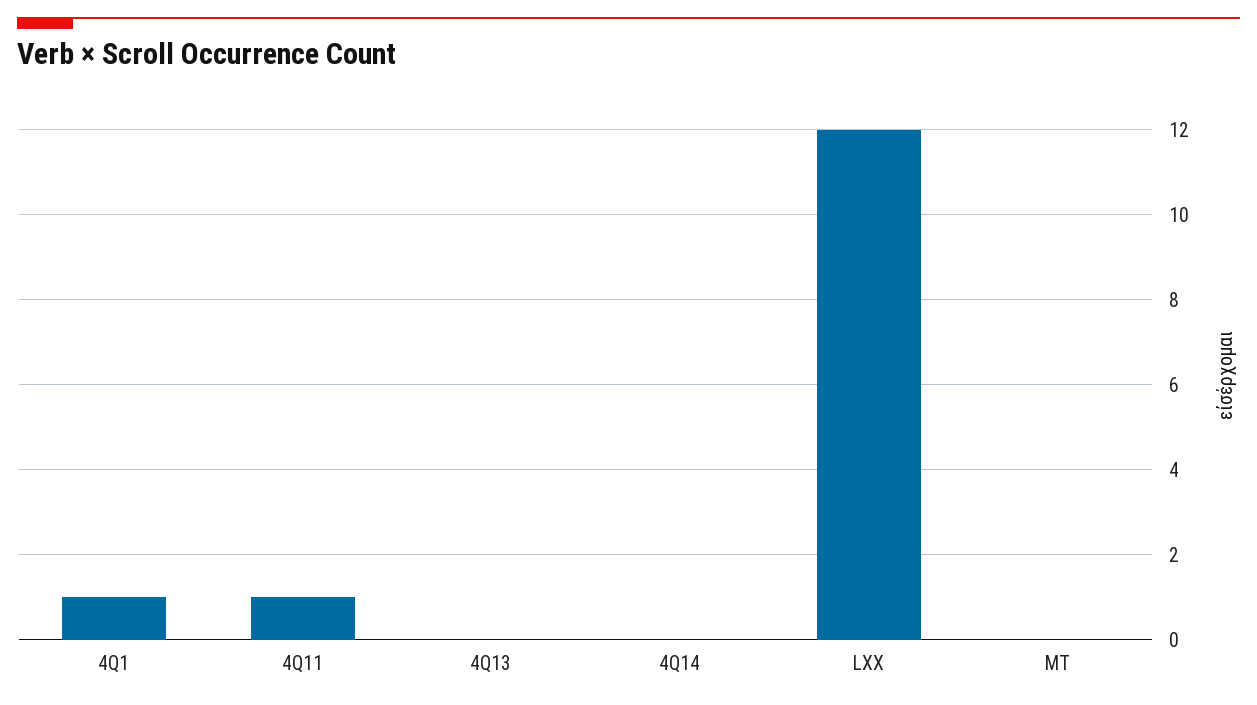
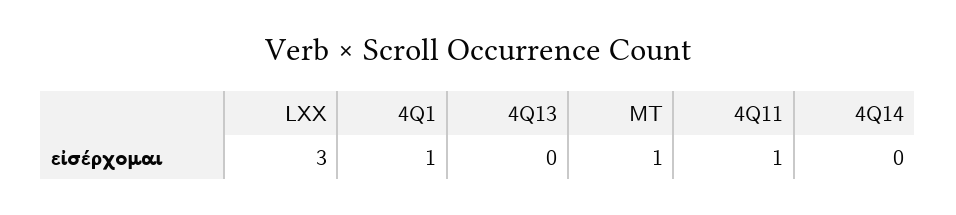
  {
    "4Q1": 1,
    "4Q11": 1,
    "4Q13": 0,
    "4Q14": 0,
-   "LXX": 12,
+   "LXX": 3,
-   "MT": 0
+   "MT": 1
  }

